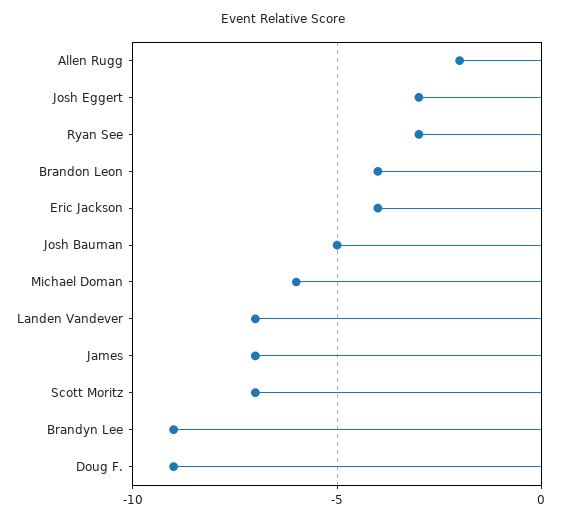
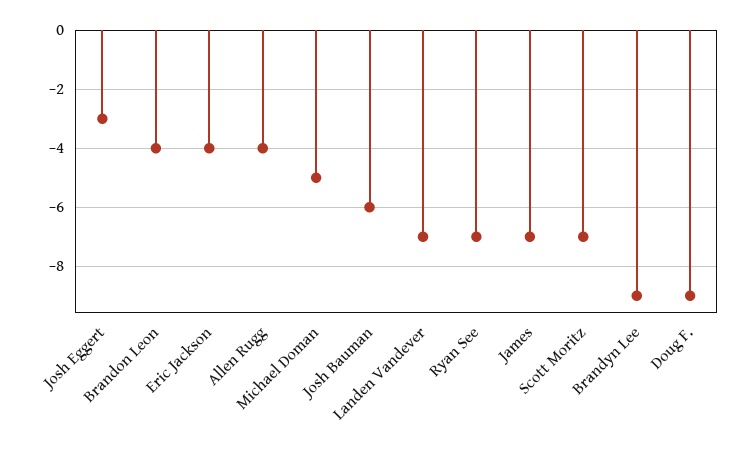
  {
-   "Allen Rugg": -2,
+   "Allen Rugg": -4,
    "Josh Eggert": -3,
-   "Ryan See": -3,
+   "Ryan See": -7,
    "Brandon Leon": -4,
    "Eric Jackson": -4,
-   "Josh Bauman": -5,
+   "Josh Bauman": -6,
-   "Michael Doman": -6,
+   "Michael Doman": -5,
    "Landen Vandever": -7,
    "James": -7,
    "Scott Moritz": -7,
    "Brandyn Lee": -9,
    "Doug F.": -9
  }

